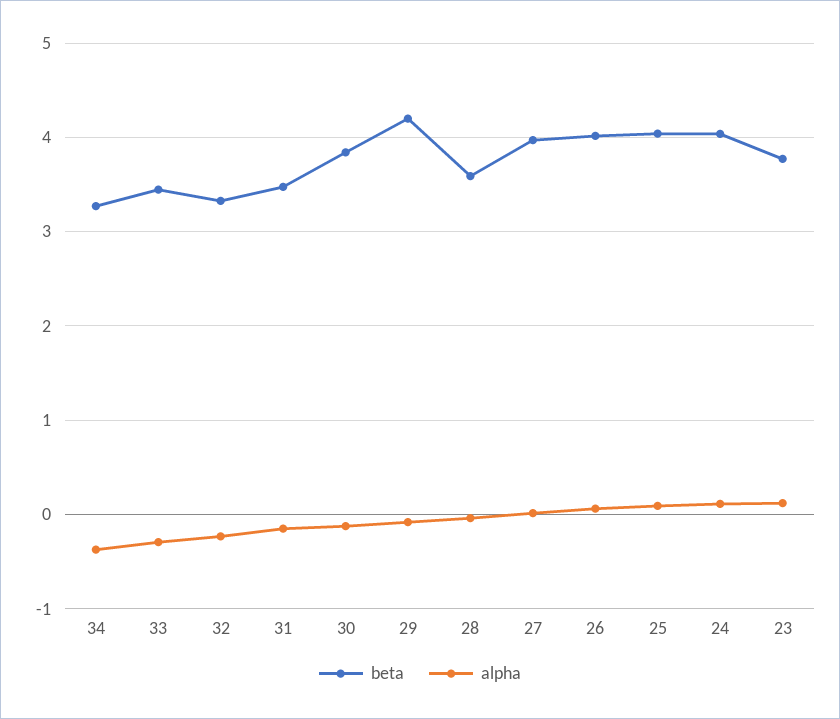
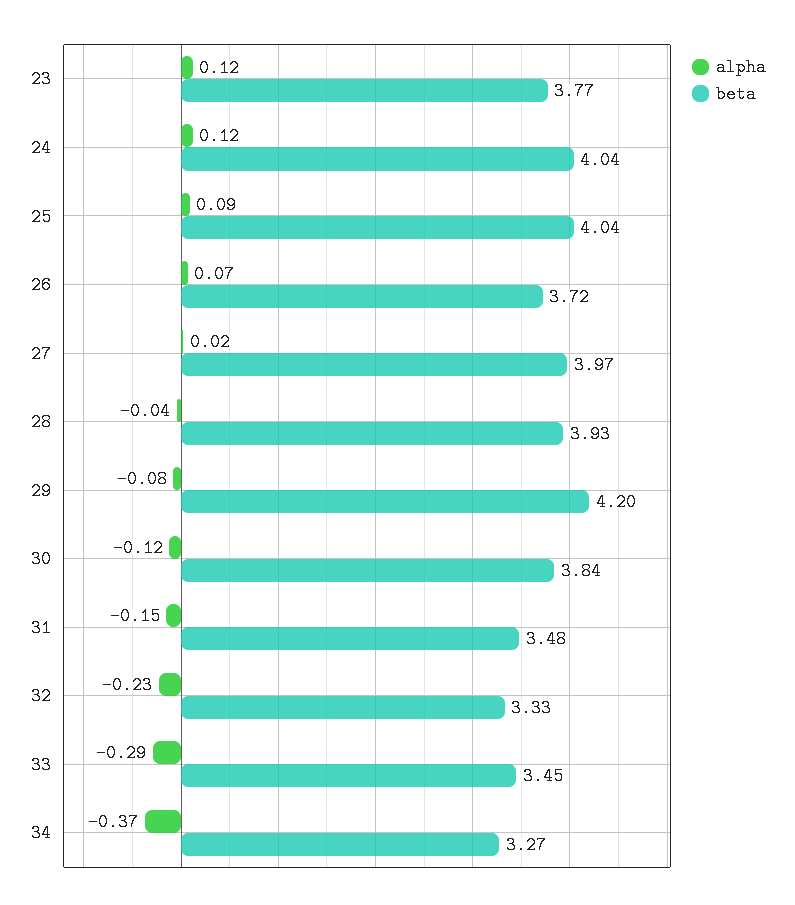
  {
    "beta": {
      "34": 3.27,
      "33": 3.45,
      "32": 3.33,
      "31": 3.48,
      "30": 3.84,
      "29": 4.2,
-     "28": 3.6,
+     "28": 3.93,
      "27": 3.97,
-     "26": 4,
+     "26": 3.72,
      "25": 4.04,
      "24": 4.04,
      "23": 3.77
    },
    "alpha": {
      "34": -0.37,
      "33": -0.29,
      "32": -0.23,
      "31": -0.15,
      "30": -0.12,
      "29": -0.08,
      "28": -0.04,
      "27": 0.02,
      "26": 0.07,
      "25": 0.09,
      "24": 0.12,
      "23": 0.12
    }
  }

